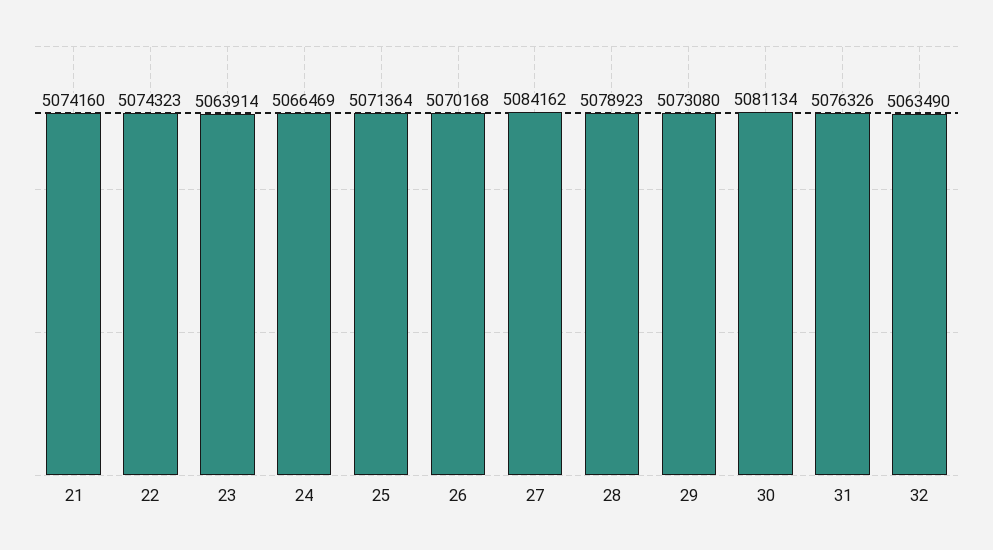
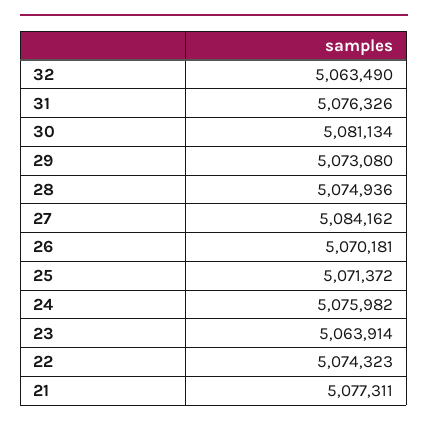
  {
-   "21": 5074160,
+   "21": 5077311,
    "22": 5074323,
    "23": 5063914,
-   "24": 5066469,
+   "24": 5075982,
-   "25": 5071364,
+   "25": 5071372,
-   "26": 5070168,
+   "26": 5070181,
    "27": 5084162,
-   "28": 5078923,
+   "28": 5074936,
    "29": 5073080,
    "30": 5081134,
    "31": 5076326,
    "32": 5063490
  }

